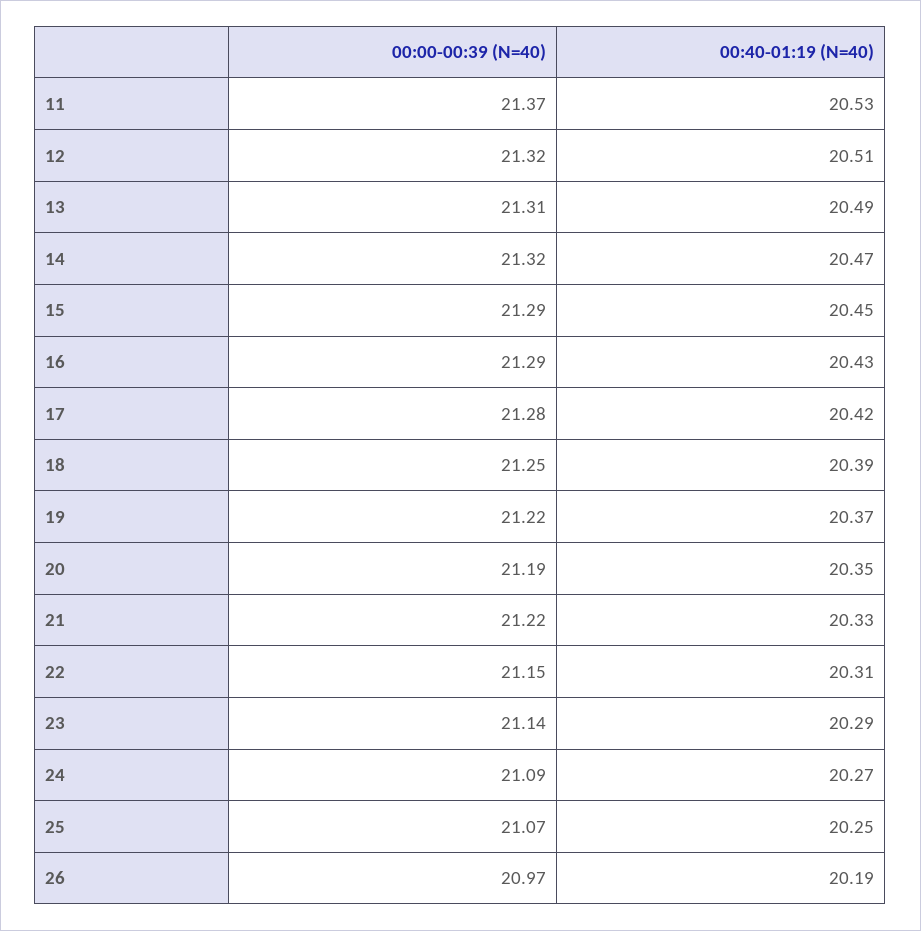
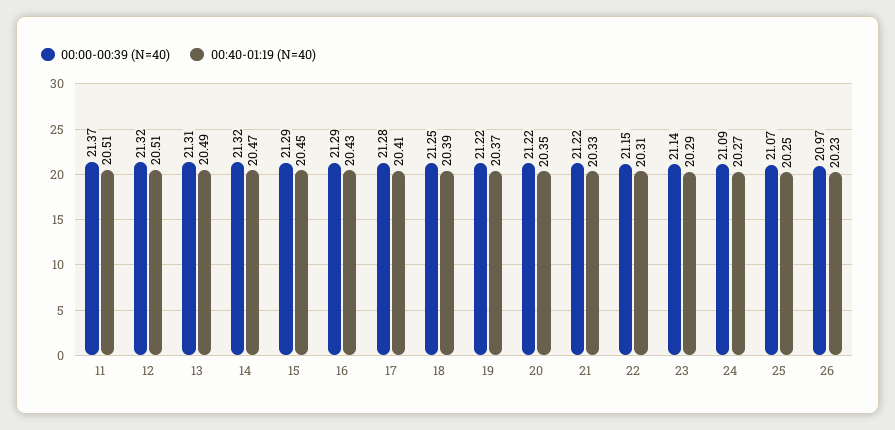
  {
    "00:00-00:39 (N=40)": {
      "11": 21.37,
      "12": 21.32,
      "13": 21.31,
      "14": 21.32,
      "15": 21.29,
      "16": 21.29,
      "17": 21.28,
      "18": 21.25,
      "19": 21.22,
-     "20": 21.19,
+     "20": 21.22,
      "21": 21.22,
      "22": 21.15,
      "23": 21.14,
      "24": 21.09,
      "25": 21.07,
      "26": 20.97
    },
    "00:40-01:19 (N=40)": {
-     "11": 20.53,
+     "11": 20.51,
      "12": 20.51,
      "13": 20.49,
      "14": 20.47,
      "15": 20.45,
      "16": 20.43,
-     "17": 20.42,
+     "17": 20.41,
      "18": 20.39,
      "19": 20.37,
      "20": 20.35,
      "21": 20.33,
      "22": 20.31,
      "23": 20.29,
      "24": 20.27,
      "25": 20.25,
-     "26": 20.19
+     "26": 20.23
    }
  }

